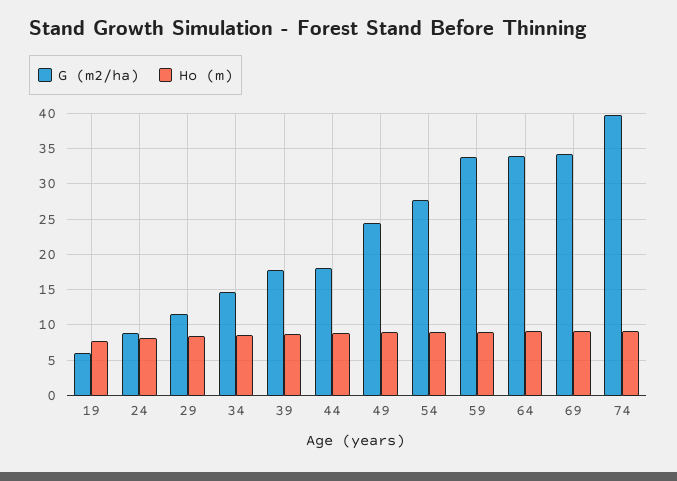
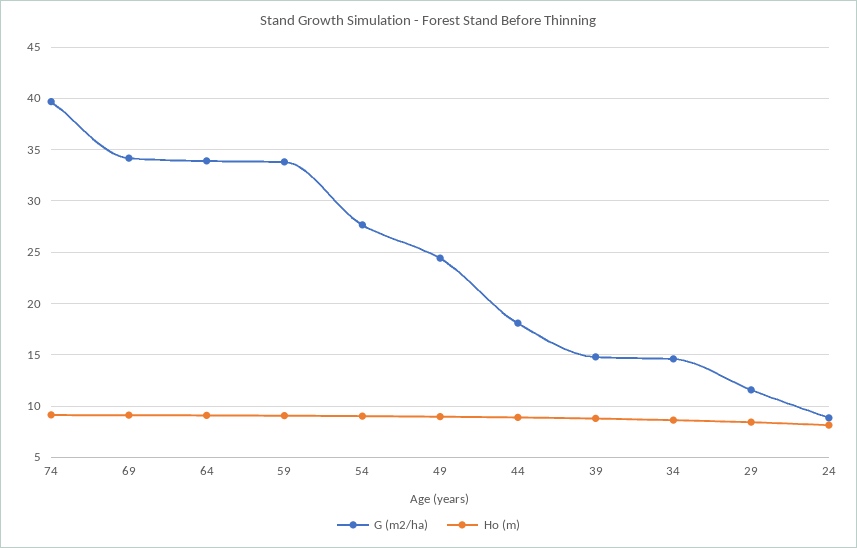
  {
    "G (m2/ha)": {
-     "19": 6,
      "24": 9,
      "29": 12,
      "34": 15,
-     "39": 18,
+     "39": 15,
      "44": 18,
      "49": 24,
      "54": 28,
      "59": 34,
      "64": 34,
      "69": 34,
      "74": 40
    },
    "Ho (m)": {
-     "19": 8,
      "24": 8,
      "29": 8,
      "34": 9,
      "39": 9,
      "44": 9,
      "49": 9,
      "54": 9,
      "59": 9,
      "64": 9,
      "69": 9,
      "74": 9
    }
  }

